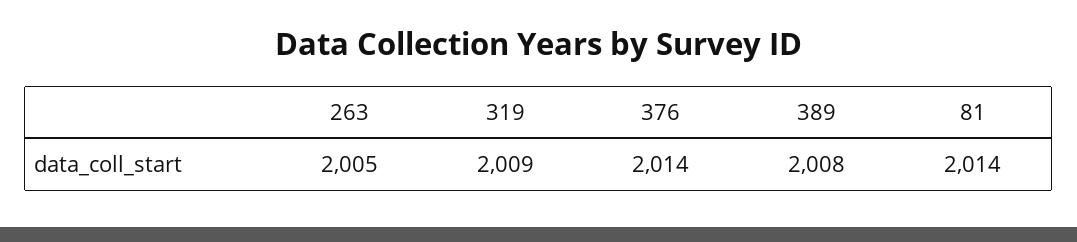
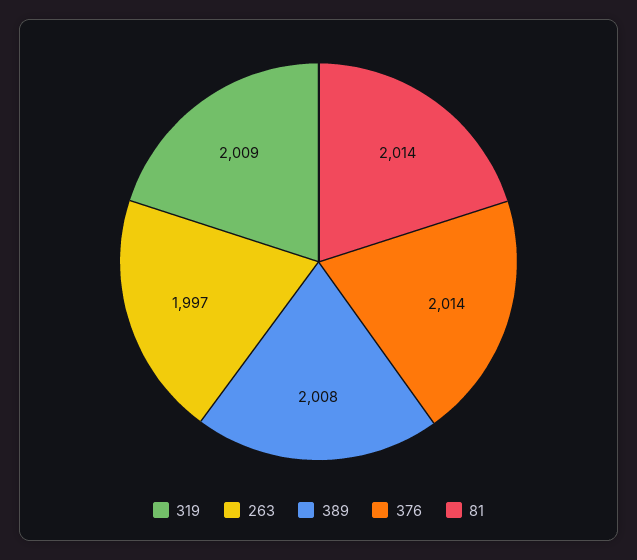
  {
-   "263": 2005,
+   "263": 1997,
    "319": 2009,
    "376": 2014,
    "389": 2008,
    "81": 2014
  }

